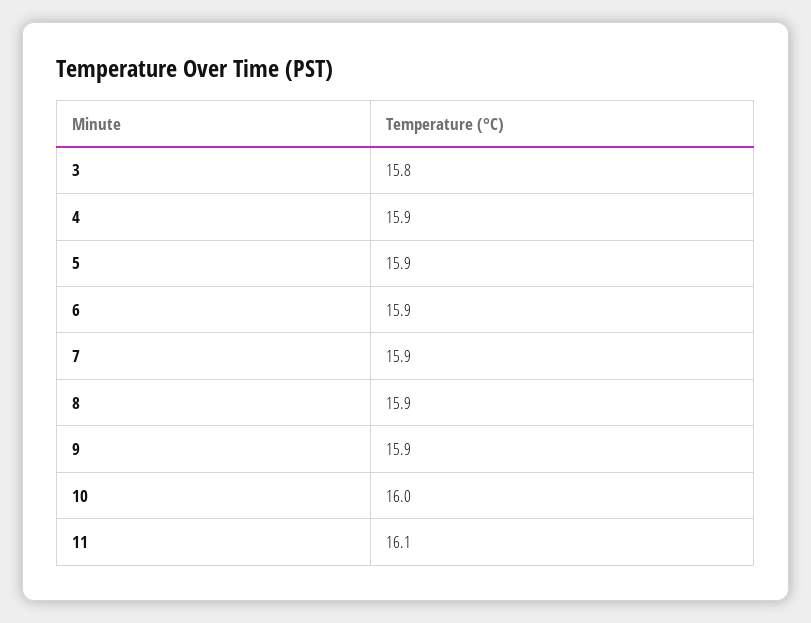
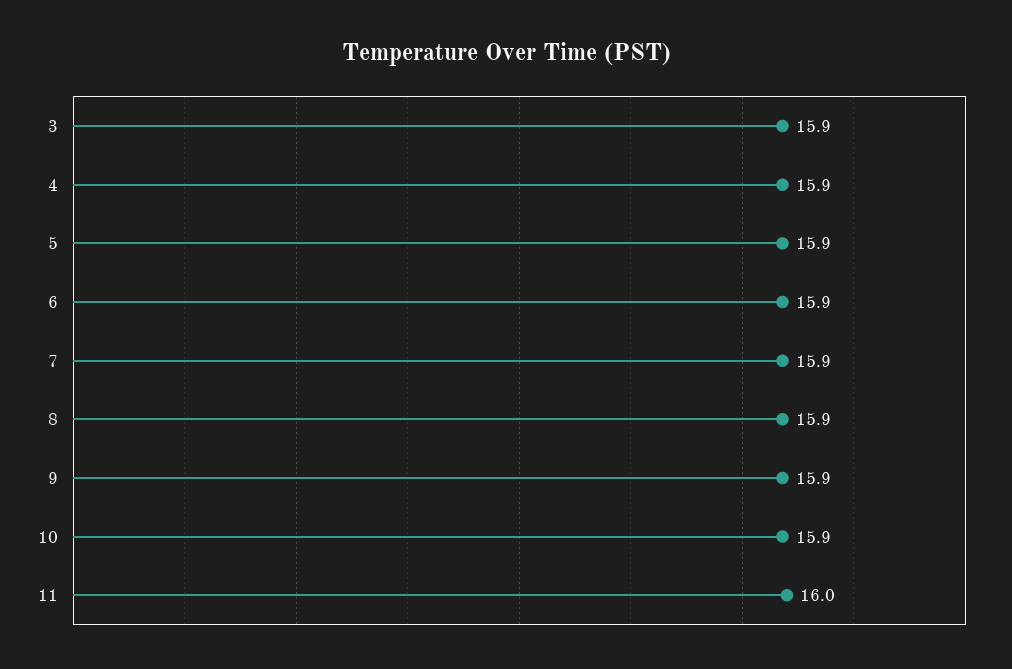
  {
-   "3": 15.8,
+   "3": 15.9,
    "4": 15.9,
    "5": 15.9,
    "6": 15.9,
    "7": 15.9,
    "8": 15.9,
    "9": 15.9,
-   "10": 16,
+   "10": 15.9,
-   "11": 16.1
+   "11": 16
  }

